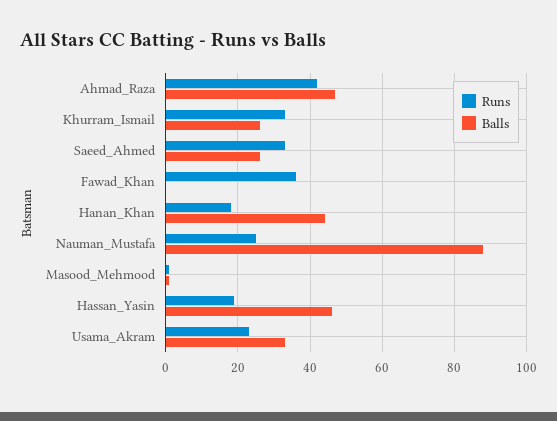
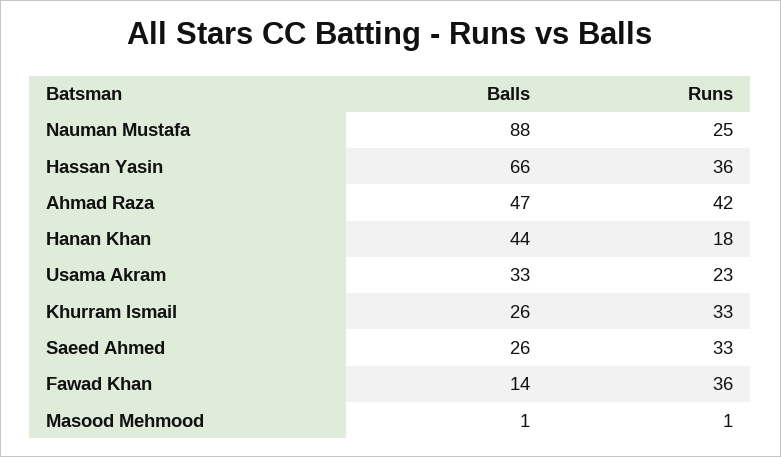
  {
    "Runs": {
      "Ahmad_Raza": 42,
      "Khurram_Ismail": 33,
      "Saeed_Ahmed": 33,
      "Fawad_Khan": 36,
      "Hanan_Khan": 18,
      "Nauman_Mustafa": 25,
      "Masood_Mehmood": 1,
-     "Hassan_Yasin": 20,
+     "Hassan_Yasin": 36,
      "Usama_Akram": 23
    },
    "Balls": {
      "Ahmad_Raza": 47,
      "Khurram_Ismail": 26,
      "Saeed_Ahmed": 26,
-     "Fawad_Khan": 0,
+     "Fawad_Khan": 14,
      "Hanan_Khan": 44,
      "Nauman_Mustafa": 88,
      "Masood_Mehmood": 1,
-     "Hassan_Yasin": 45,
+     "Hassan_Yasin": 66,
      "Usama_Akram": 33
    }
  }

